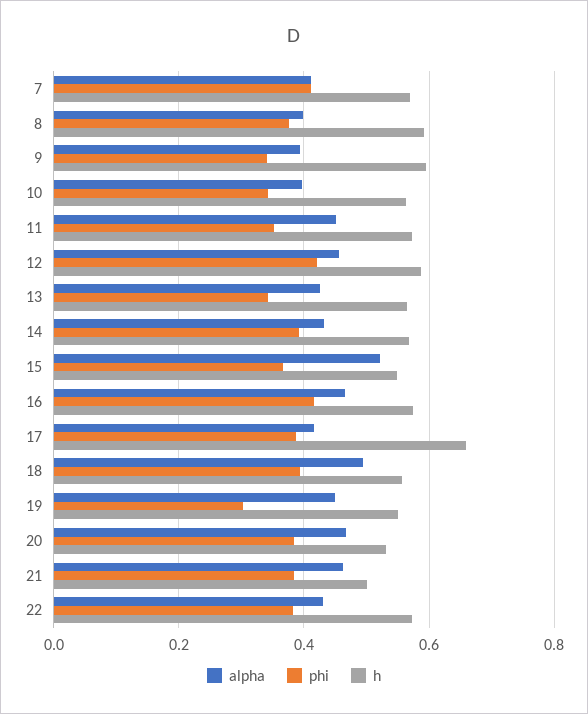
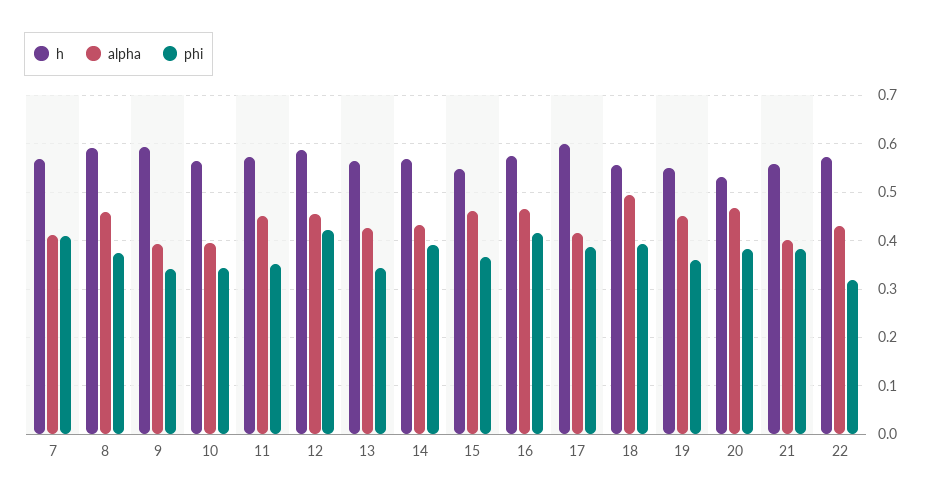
  {
    "alpha": {
      "7": 0.42,
-     "8": 0.4,
+     "8": 0.46,
      "9": 0.4,
      "10": 0.4,
      "11": 0.46,
      "12": 0.46,
      "13": 0.42,
      "14": 0.44,
-     "15": 0.52,
+     "15": 0.46,
      "16": 0.46,
      "17": 0.42,
      "18": 0.5,
      "19": 0.46,
      "20": 0.46,
-     "21": 0.46,
+     "21": 0.4,
      "22": 0.42
    },
    "phi": {
      "7": 0.42,
      "8": 0.38,
      "9": 0.34,
      "10": 0.34,
      "11": 0.36,
      "12": 0.42,
      "13": 0.34,
      "14": 0.4,
      "15": 0.36,
      "16": 0.42,
      "17": 0.38,
      "18": 0.4,
-     "19": 0.3,
+     "19": 0.36,
      "20": 0.38,
      "21": 0.38,
-     "22": 0.38
+     "22": 0.32
    },
    "h": {
      "7": 0.56,
      "8": 0.6,
      "9": 0.6,
      "10": 0.56,
      "11": 0.58,
      "12": 0.58,
      "13": 0.56,
      "14": 0.56,
      "15": 0.54,
      "16": 0.58,
-     "17": 0.66,
+     "17": 0.6,
      "18": 0.56,
      "19": 0.56,
      "20": 0.54,
-     "21": 0.5,
+     "21": 0.56,
      "22": 0.58
    }
  }

